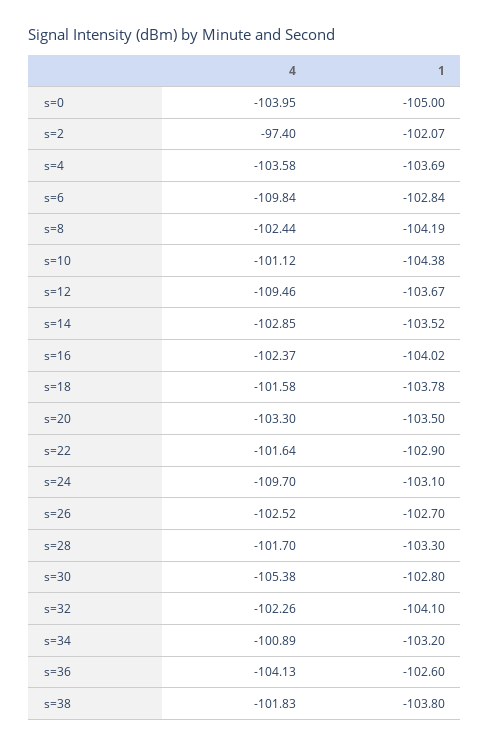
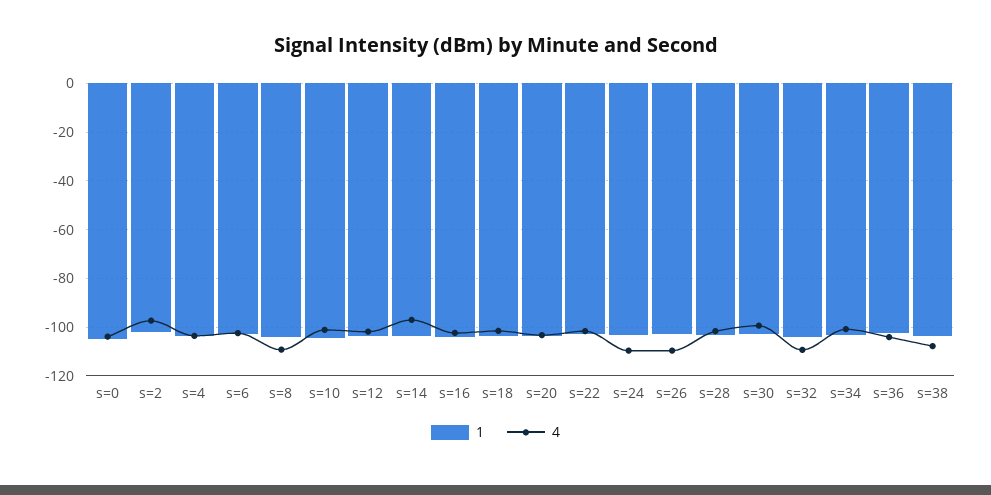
  {
    "4": {
      "s=0": -103.95,
      "s=2": -97.4,
      "s=4": -103.58,
-     "s=6": -109.84,
+     "s=6": -102.5,
-     "s=8": -102.44,
+     "s=8": -110,
      "s=10": -101.12,
-     "s=12": -109.46,
+     "s=12": -102.5,
-     "s=14": -102.85,
+     "s=14": -97.5,
      "s=16": -102.37,
      "s=18": -101.58,
      "s=20": -103.3,
      "s=22": -101.64,
      "s=24": -109.7,
-     "s=26": -102.52,
+     "s=26": -110,
      "s=28": -101.7,
-     "s=30": -105.38,
+     "s=30": -100,
-     "s=32": -102.26,
+     "s=32": -110,
      "s=34": -100.89,
      "s=36": -104.13,
-     "s=38": -101.83
+     "s=38": -107.5
    },
    "1": {
      "s=0": -105,
      "s=2": -102.07,
      "s=4": -103.69,
      "s=6": -102.84,
      "s=8": -104.19,
      "s=10": -104.38,
      "s=12": -103.67,
      "s=14": -103.52,
      "s=16": -104.02,
      "s=18": -103.78,
      "s=20": -103.5,
      "s=22": -102.9,
      "s=24": -103.1,
      "s=26": -102.7,
      "s=28": -103.3,
      "s=30": -102.8,
      "s=32": -104.1,
      "s=34": -103.2,
      "s=36": -102.6,
      "s=38": -103.8
    }
  }

